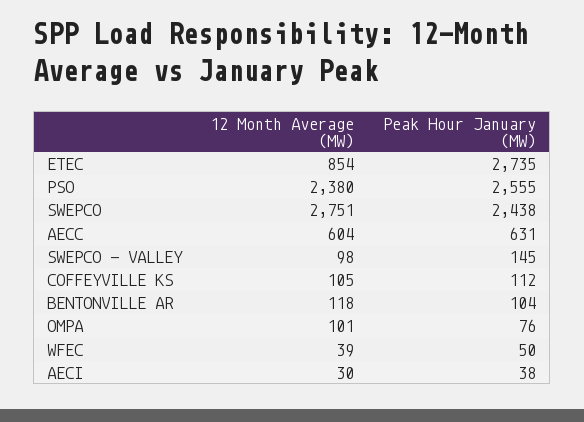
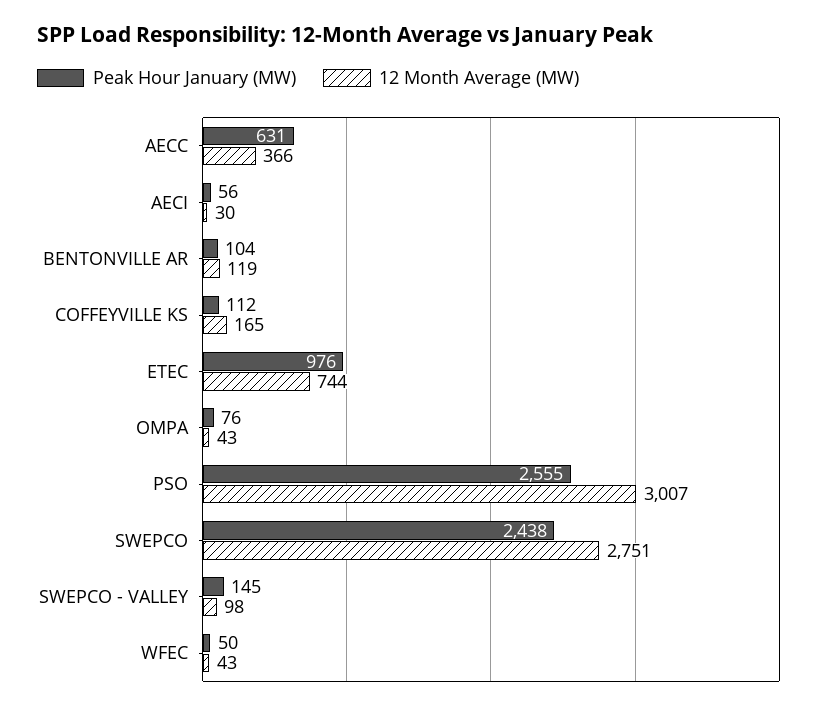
  {
    "12 Month Average (MW)": {
-     "ETEC": 854,
+     "ETEC": 744,
-     "PSO": 2380,
+     "PSO": 3007,
      "SWEPCO": 2751,
-     "AECC": 604,
+     "AECC": 366,
      "SWEPCO - VALLEY": 98,
-     "COFFEYVILLE KS": 105,
+     "COFFEYVILLE KS": 165,
-     "BENTONVILLE AR": 118,
+     "BENTONVILLE AR": 119,
-     "OMPA": 101,
+     "OMPA": 43,
-     "WFEC": 39,
+     "WFEC": 43,
      "AECI": 30
    },
    "Peak Hour January (MW)": {
-     "ETEC": 2735,
+     "ETEC": 976,
      "PSO": 2555,
      "SWEPCO": 2438,
      "AECC": 631,
      "SWEPCO - VALLEY": 145,
      "COFFEYVILLE KS": 112,
      "BENTONVILLE AR": 104,
      "OMPA": 76,
      "WFEC": 50,
-     "AECI": 38
+     "AECI": 56
    }
  }

